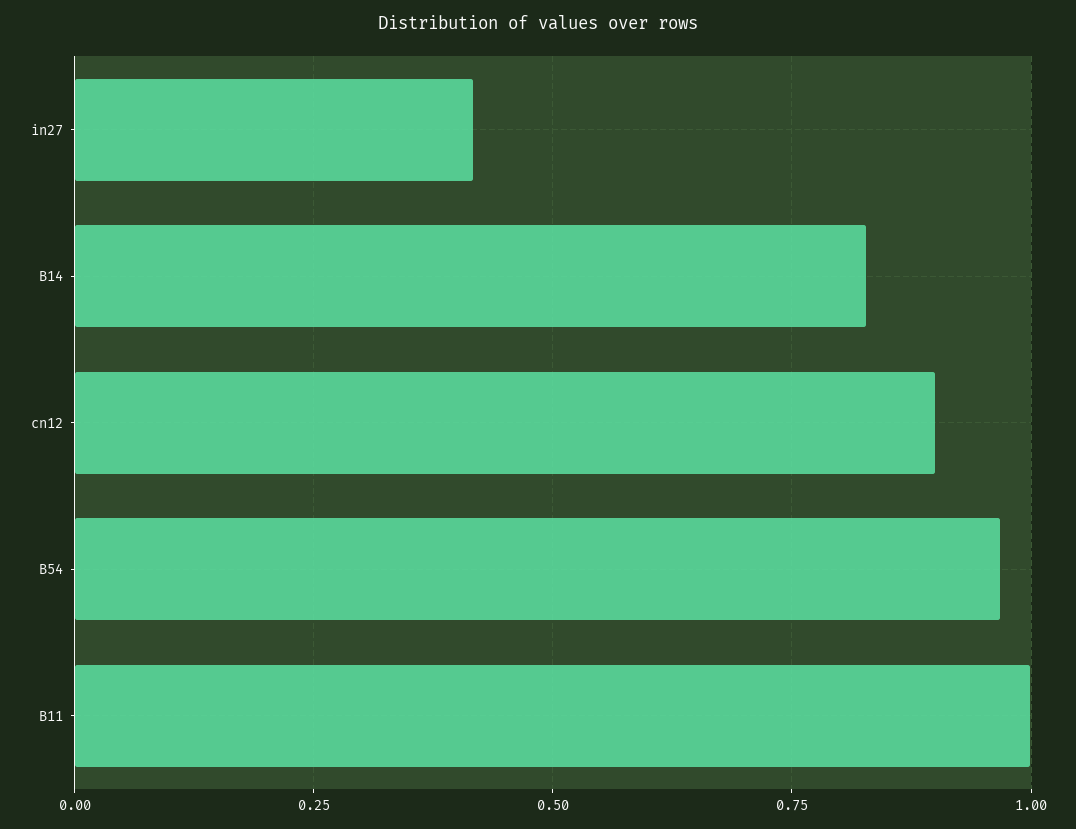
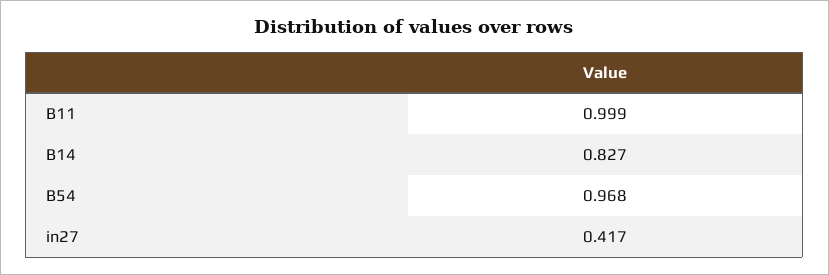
  {
    "in27": 0.417,
    "B14": 0.827,
-   "cn12": 0.9,
    "B54": 0.968,
    "B11": 0.999
  }

